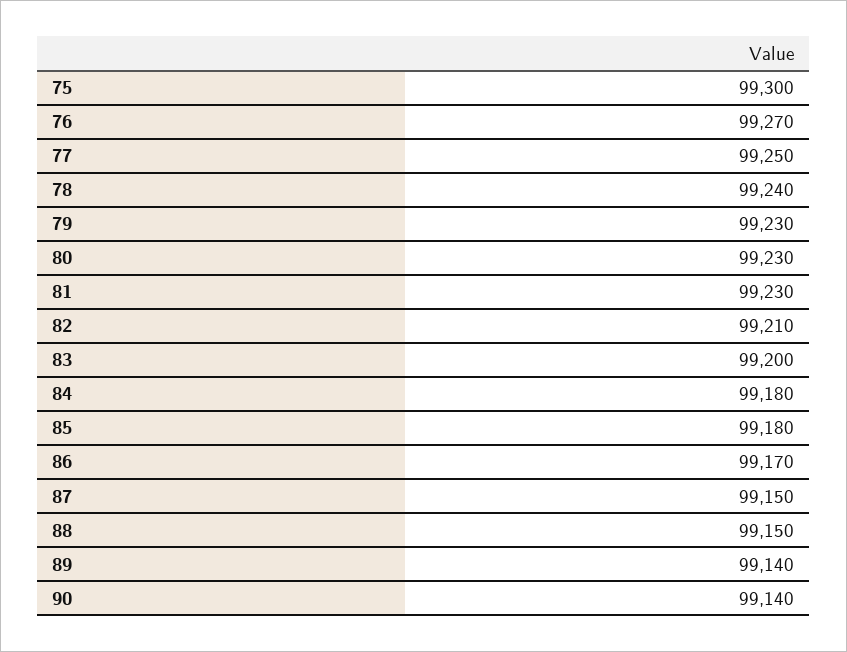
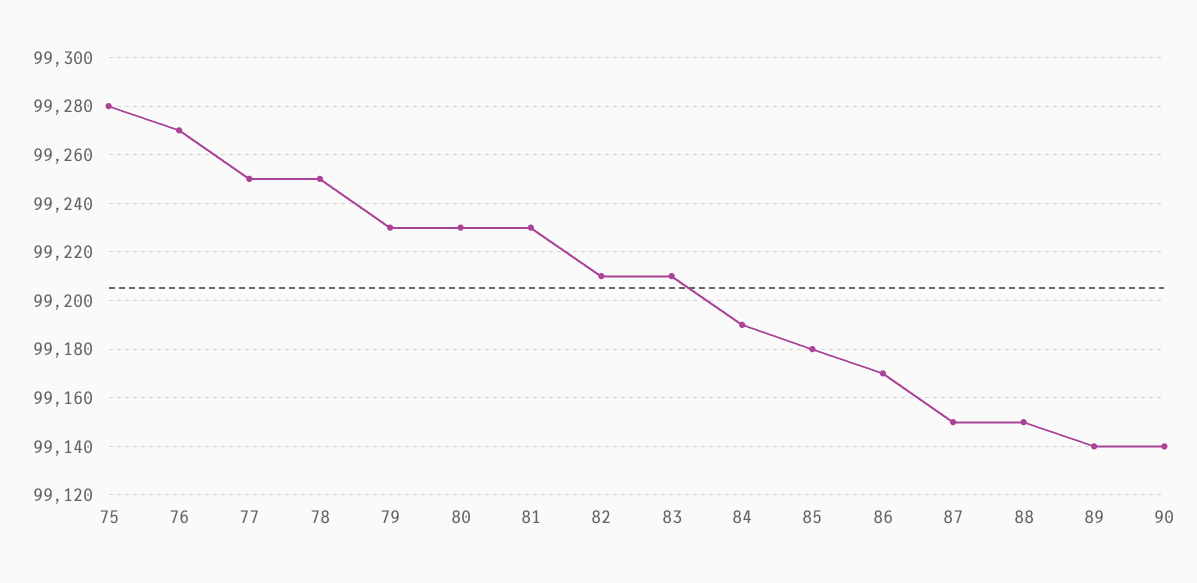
  {
-   "75": 99300,
+   "75": 99280,
    "76": 99270,
    "77": 99250,
-   "78": 99240,
+   "78": 99250,
    "79": 99230,
    "80": 99230,
    "81": 99230,
    "82": 99210,
-   "83": 99200,
+   "83": 99210,
-   "84": 99180,
+   "84": 99190,
    "85": 99180,
    "86": 99170,
    "87": 99150,
    "88": 99150,
    "89": 99140,
    "90": 99140
  }

